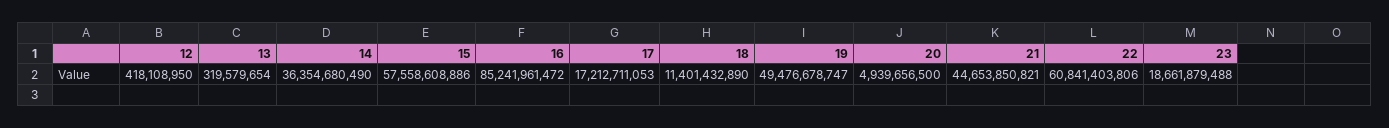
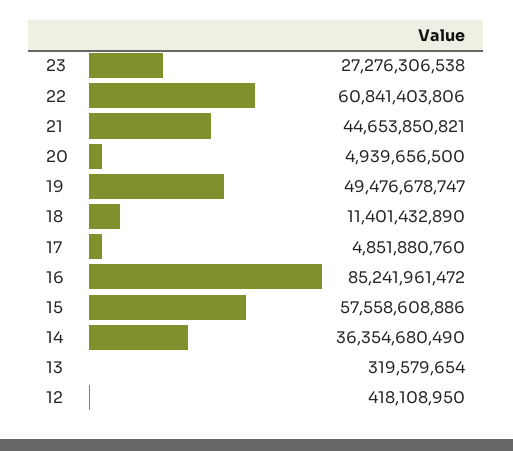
  {
    "12": 418108950,
    "13": 319579654,
    "14": 36354680490,
    "15": 57558608886,
    "16": 85241961472,
-   "17": 17212711053,
+   "17": 4851880760,
    "18": 11401432890,
    "19": 49476678747,
    "20": 4939656500,
    "21": 44653850821,
    "22": 60841403806,
-   "23": 18661879488
+   "23": 27276306538
  }

